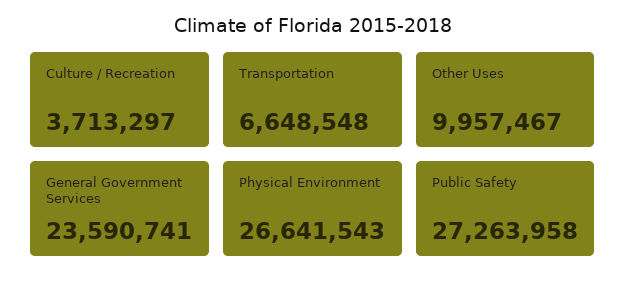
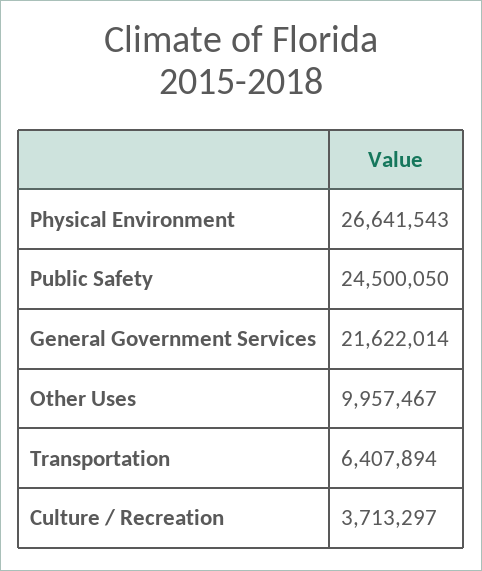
  {
    "Culture / Recreation": 3713297,
-   "Transportation": 6648548,
+   "Transportation": 6407894,
    "Other Uses": 9957467,
-   "General Government Services": 23590741,
+   "General Government Services": 21622014,
    "Physical Environment": 26641543,
-   "Public Safety": 27263958
+   "Public Safety": 24500050
  }

